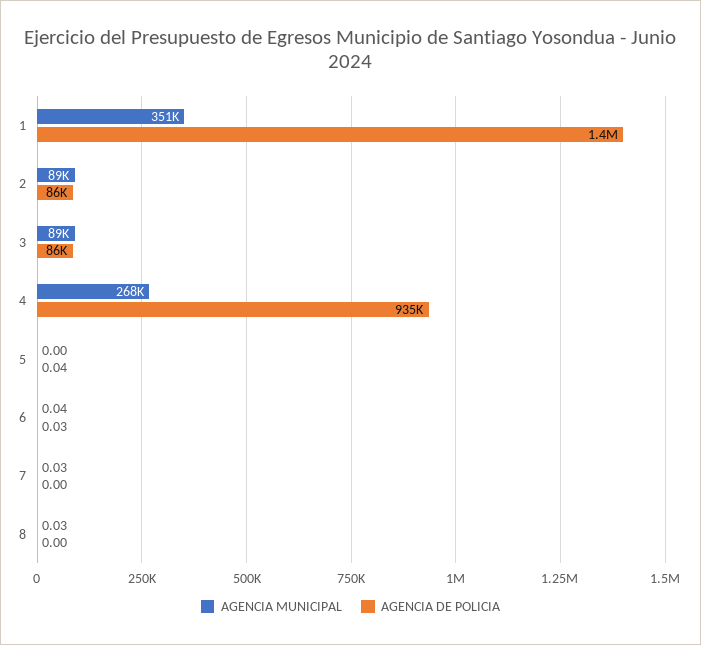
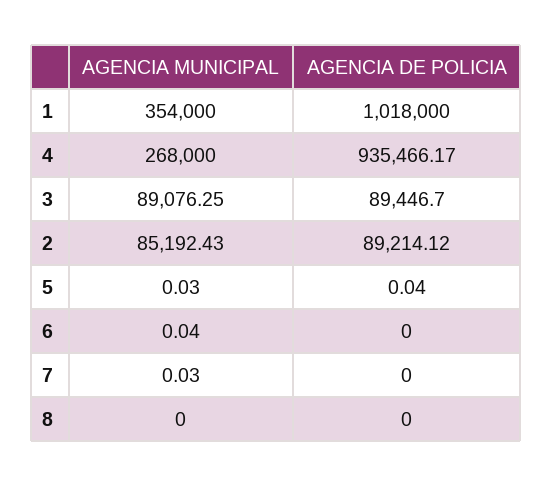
  {
    "AGENCIA MUNICIPAL": {
-     "1": 351000,
+     "1": 354000,
-     "2": 89000,
+     "2": 85192.43,
      "3": 89076.25,
      "4": 268000,
-     "5": 0,
+     "5": 0.03,
      "6": 0.04,
      "7": 0.03,
-     "8": 0.03
+     "8": 0
    },
    "AGENCIA DE POLICIA": {
-     "1": 1400000,
+     "1": 1018000,
-     "2": 86000,
+     "2": 89214.12,
-     "3": 86000,
+     "3": 89446.7,
      "4": 935466.17,
      "5": 0.04,
-     "6": 0.03,
+     "6": 0,
      "7": 0,
      "8": 0
    }
  }

